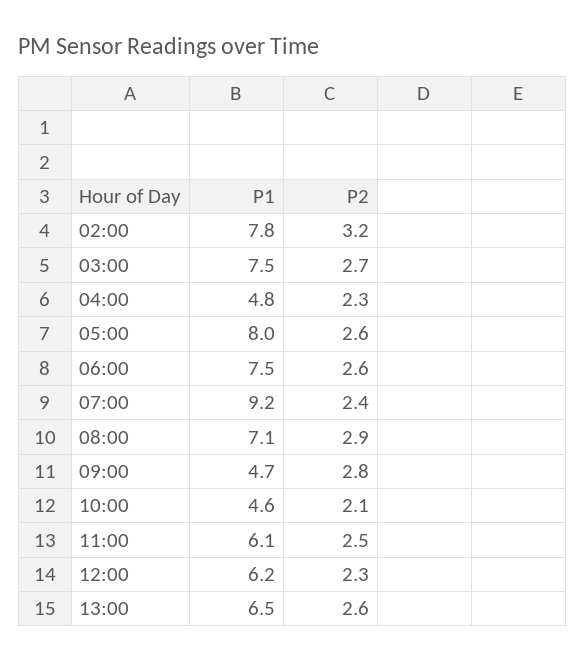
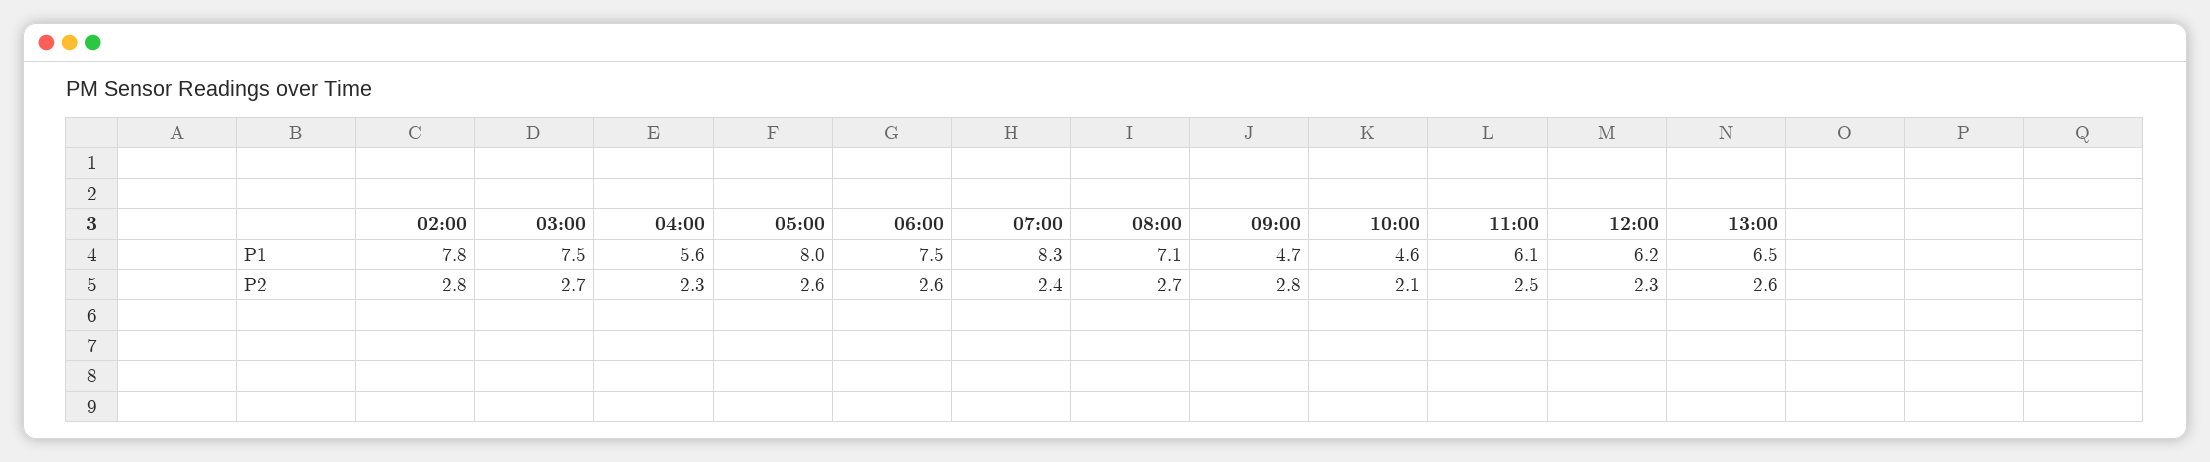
  {
    "P1": {
      "02:00": 7.8,
      "03:00": 7.5,
-     "04:00": 4.8,
+     "04:00": 5.6,
      "05:00": 8,
      "06:00": 7.5,
-     "07:00": 9.2,
+     "07:00": 8.3,
      "08:00": 7.1,
      "09:00": 4.7,
      "10:00": 4.6,
      "11:00": 6.1,
      "12:00": 6.2,
      "13:00": 6.5
    },
    "P2": {
-     "02:00": 3.2,
+     "02:00": 2.8,
      "03:00": 2.7,
      "04:00": 2.3,
      "05:00": 2.6,
      "06:00": 2.6,
      "07:00": 2.4,
-     "08:00": 2.9,
+     "08:00": 2.7,
      "09:00": 2.8,
      "10:00": 2.1,
      "11:00": 2.5,
      "12:00": 2.3,
      "13:00": 2.6
    }
  }

